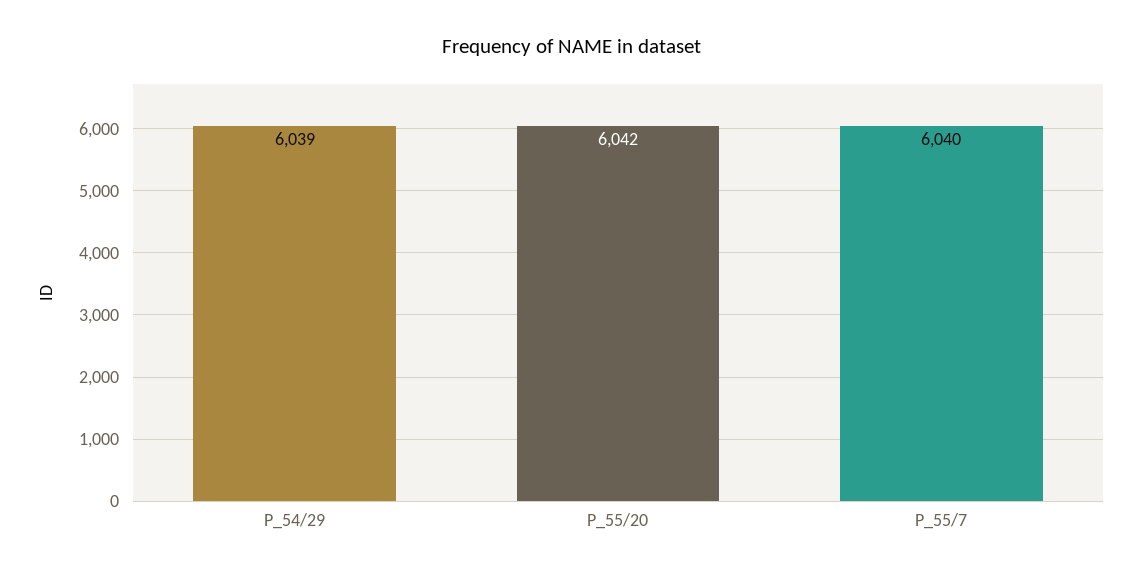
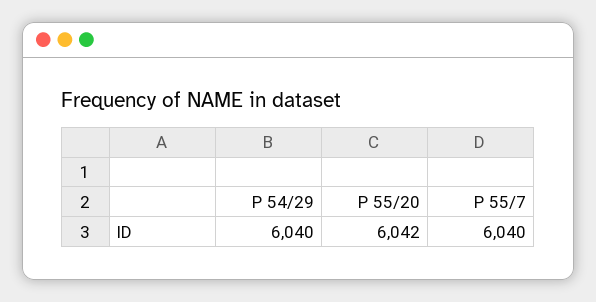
  {
-   "P_54/29": 6039,
+   "P_54/29": 6040,
    "P_55/20": 6042,
    "P_55/7": 6040
  }

